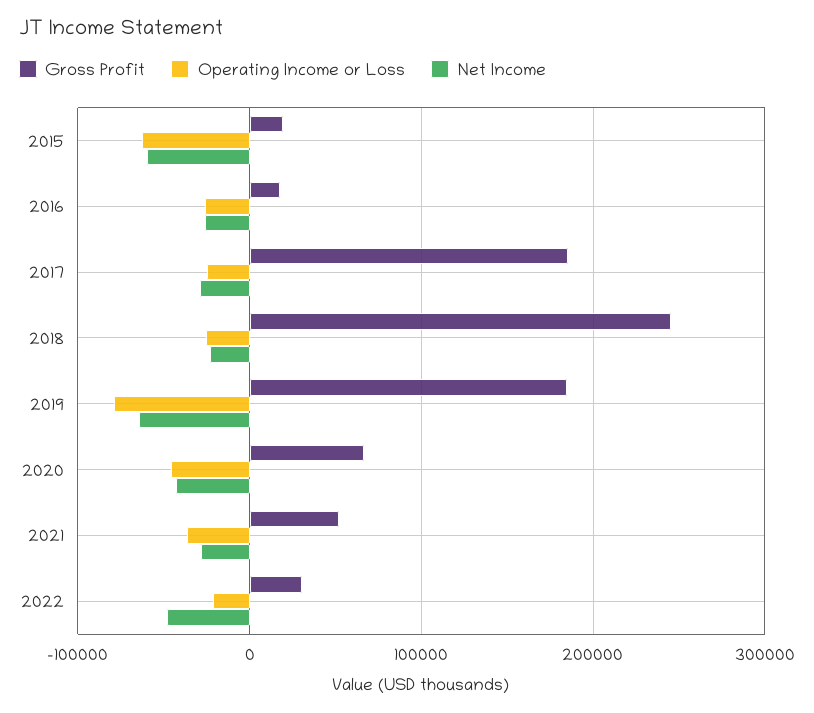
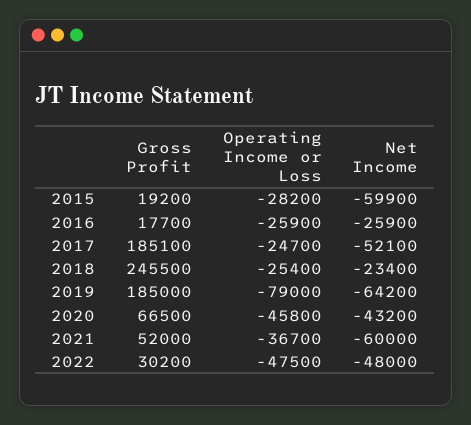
  {
    "Gross Profit": {
      "2015": 19200,
      "2016": 17700,
      "2017": 185100,
      "2018": 245500,
      "2019": 185000,
      "2020": 66500,
      "2021": 52000,
      "2022": 30200
    },
    "Operating Income or Loss": {
-     "2015": -60000,
+     "2015": -28200,
      "2016": -25900,
      "2017": -24700,
      "2018": -25400,
      "2019": -79000,
      "2020": -45800,
      "2021": -36700,
-     "2022": -20000
+     "2022": -47500
    },
    "Net Income": {
      "2015": -59900,
      "2016": -25900,
-     "2017": -30000,
+     "2017": -52100,
      "2018": -23400,
      "2019": -64200,
      "2020": -43200,
-     "2021": -30000,
+     "2021": -60000,
      "2022": -48000
    }
  }

